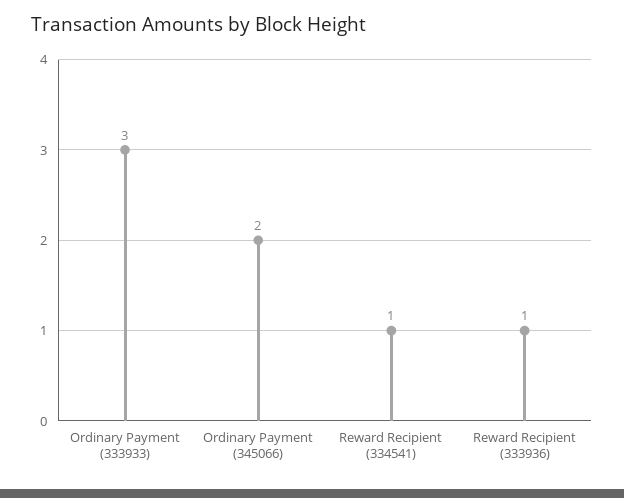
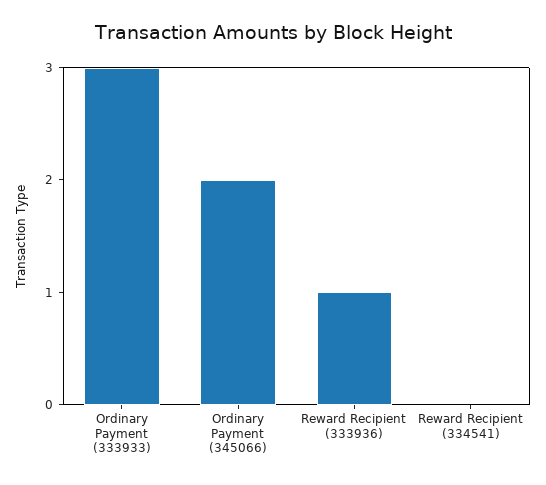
  {
    "Ordinary Payment (333933)": 3,
    "Ordinary Payment (345066)": 2,
-   "Reward Recipient (334541)": 1,
+   "Reward Recipient (334541)": 0,
    "Reward Recipient (333936)": 1
  }

